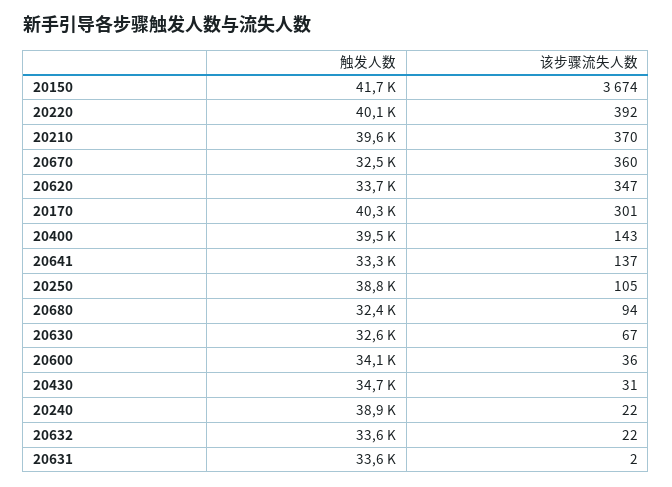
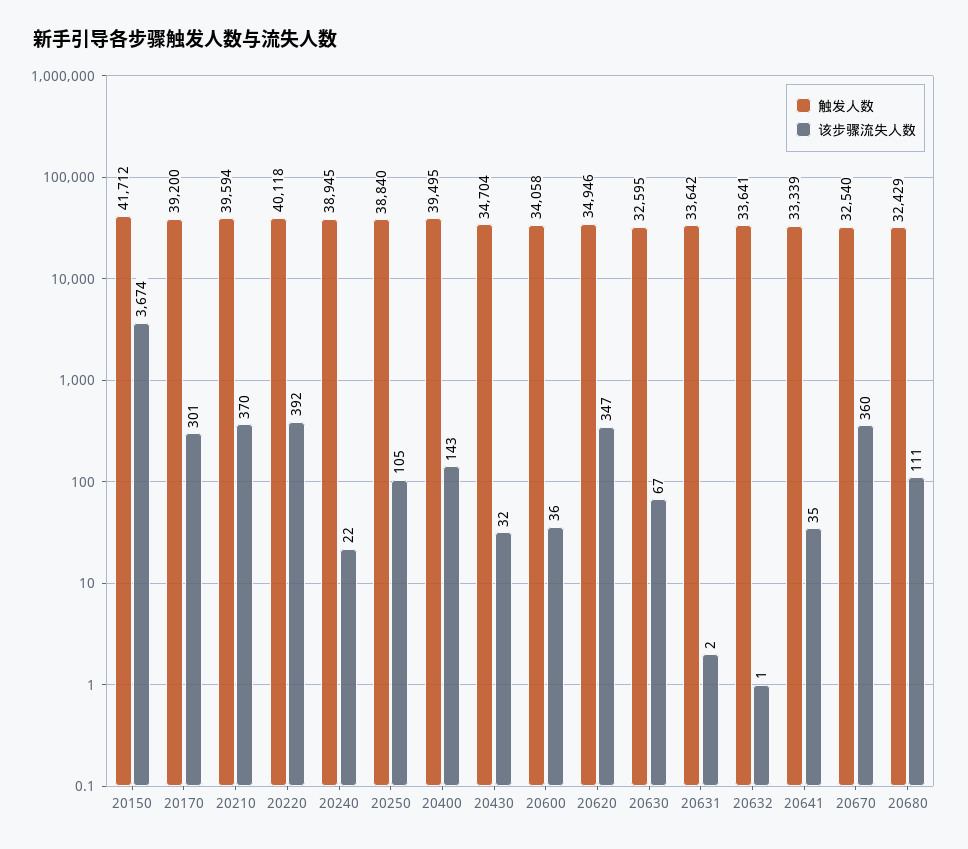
  {
    "触发人数": {
      "20150": 41712,
      "20220": 40118,
      "20210": 39594,
      "20670": 32540,
-     "20620": 33700,
+     "20620": 34946,
-     "20170": 40300,
+     "20170": 39200,
      "20400": 39495,
      "20641": 33339,
      "20250": 38840,
      "20680": 32429,
      "20630": 32595,
      "20600": 34058,
      "20430": 34704,
      "20240": 38945,
      "20632": 33641,
      "20631": 33642
    },
    "该步骤流失人数": {
      "20150": 3674,
      "20220": 392,
      "20210": 370,
      "20670": 360,
      "20620": 347,
      "20170": 301,
      "20400": 143,
-     "20641": 137,
+     "20641": 35,
      "20250": 105,
-     "20680": 94,
+     "20680": 111,
      "20630": 67,
      "20600": 36,
-     "20430": 31,
+     "20430": 32,
      "20240": 22,
-     "20632": 22,
+     "20632": 1,
      "20631": 2
    }
  }

